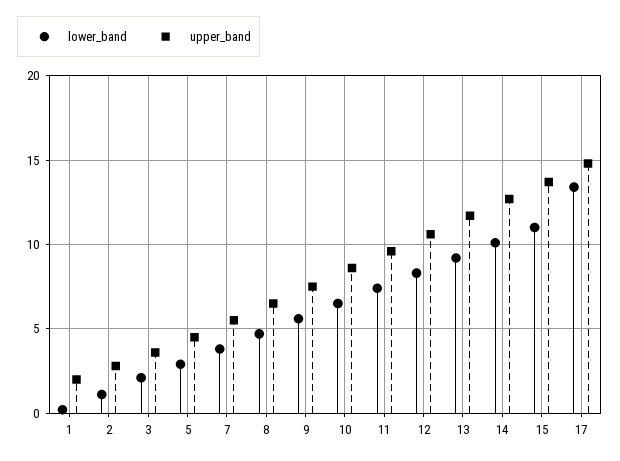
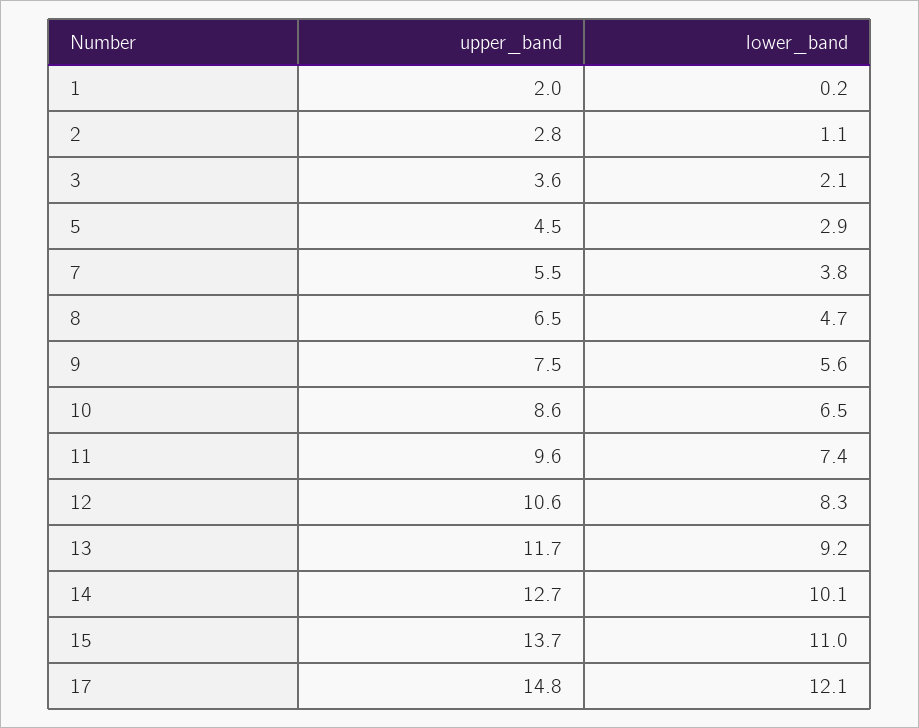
  {
    "lower_band": {
      "1": 0.2,
      "2": 1.1,
      "3": 2.1,
      "5": 2.9,
      "7": 3.8,
      "8": 4.7,
      "9": 5.6,
      "10": 6.5,
      "11": 7.4,
      "12": 8.3,
      "13": 9.2,
      "14": 10.1,
      "15": 11,
-     "17": 13.5
+     "17": 12.1
    },
    "upper_band": {
      "1": 2,
      "2": 2.8,
      "3": 3.6,
      "5": 4.5,
      "7": 5.5,
      "8": 6.5,
      "9": 7.5,
      "10": 8.6,
      "11": 9.6,
      "12": 10.6,
      "13": 11.7,
      "14": 12.7,
      "15": 13.7,
      "17": 14.8
    }
  }

